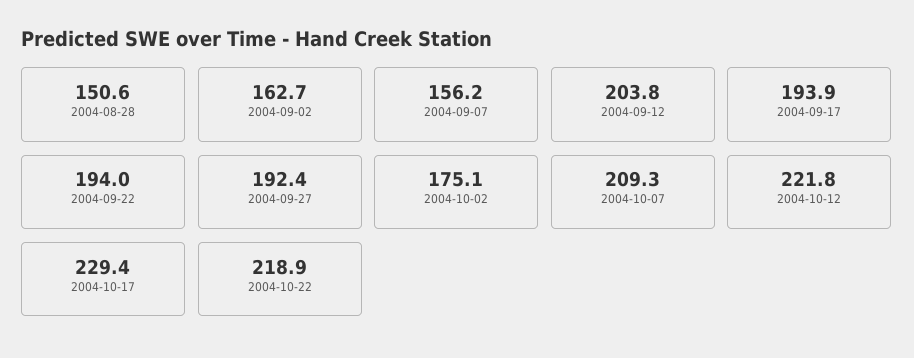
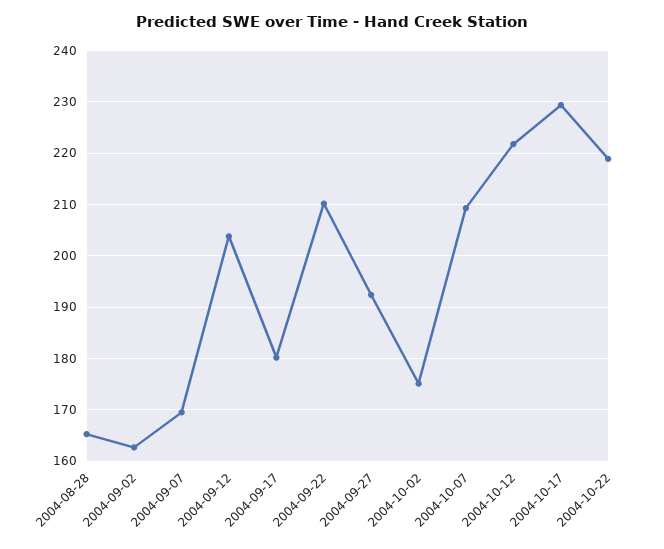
  {
-   "2004-08-28": 150.6,
+   "2004-08-28": 166,
    "2004-09-02": 162.7,
-   "2004-09-07": 156.2,
+   "2004-09-07": 170,
    "2004-09-12": 203.8,
-   "2004-09-17": 193.9,
+   "2004-09-17": 180,
-   "2004-09-22": 194,
+   "2004-09-22": 210,
    "2004-09-27": 192.4,
    "2004-10-02": 175.1,
    "2004-10-07": 209.3,
    "2004-10-12": 221.8,
    "2004-10-17": 229.4,
    "2004-10-22": 218.9
  }

